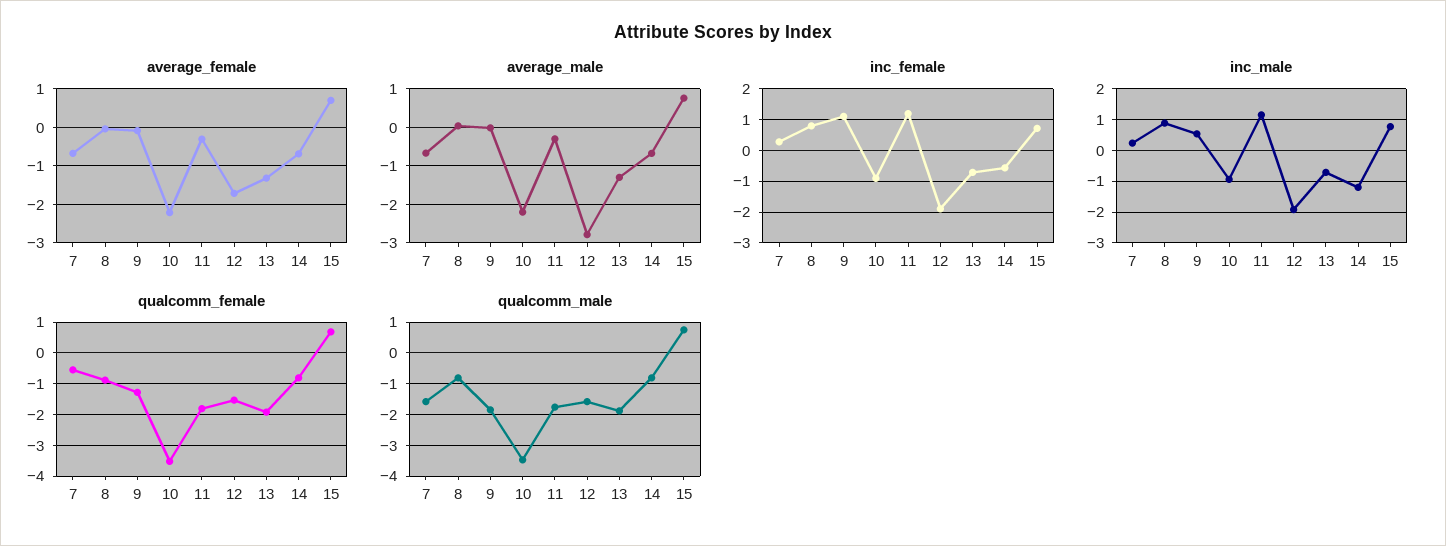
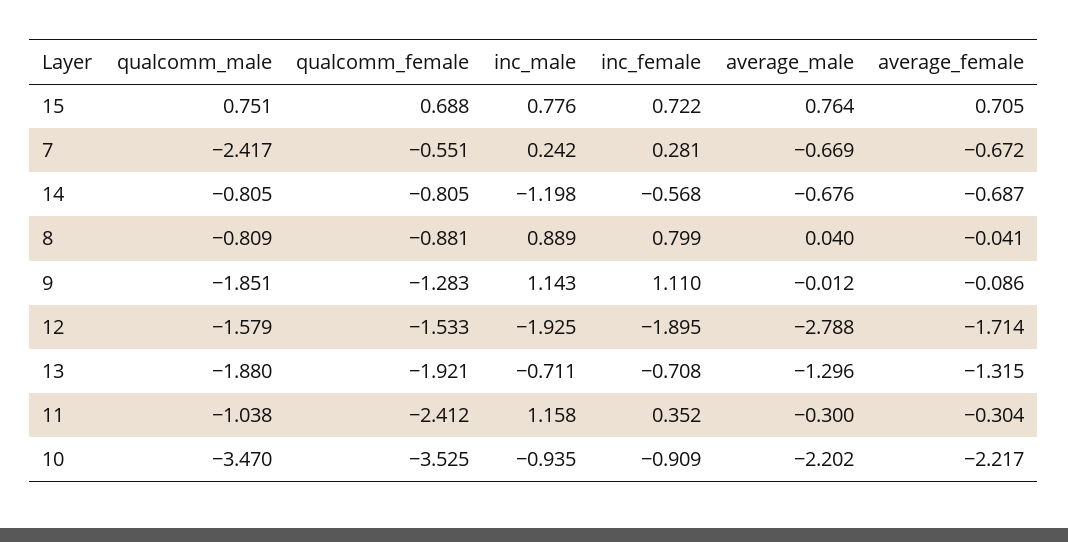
  {
    "average_female": {
      "7": -0.672,
      "8": -0.041,
      "9": -0.086,
      "10": -2.217,
      "11": -0.304,
      "12": -1.714,
      "13": -1.315,
      "14": -0.687,
      "15": 0.705
    },
    "average_male": {
      "7": -0.669,
      "8": 0.04,
      "9": -0.012,
      "10": -2.202,
      "11": -0.3,
      "12": -2.788,
      "13": -1.296,
      "14": -0.676,
      "15": 0.764
    },
    "inc_female": {
      "7": 0.281,
      "8": 0.799,
      "9": 1.11,
      "10": -0.909,
-     "11": 1.2,
+     "11": 0.352,
      "12": -1.895,
      "13": -0.708,
      "14": -0.568,
      "15": 0.722
    },
    "inc_male": {
      "7": 0.242,
      "8": 0.889,
-     "9": 0.6,
+     "9": 1.143,
      "10": -0.935,
      "11": 1.158,
      "12": -1.925,
      "13": -0.711,
      "14": -1.198,
      "15": 0.776
    },
    "qualcomm_female": {
      "7": -0.551,
      "8": -0.881,
      "9": -1.283,
      "10": -3.525,
-     "11": -1.8,
+     "11": -2.412,
      "12": -1.533,
      "13": -1.921,
      "14": -0.805,
      "15": 0.688
    },
    "qualcomm_male": {
-     "7": -1.6,
+     "7": -2.417,
      "8": -0.809,
      "9": -1.851,
      "10": -3.47,
-     "11": -1.8,
+     "11": -1.038,
      "12": -1.579,
      "13": -1.88,
      "14": -0.805,
      "15": 0.751
    }
  }

